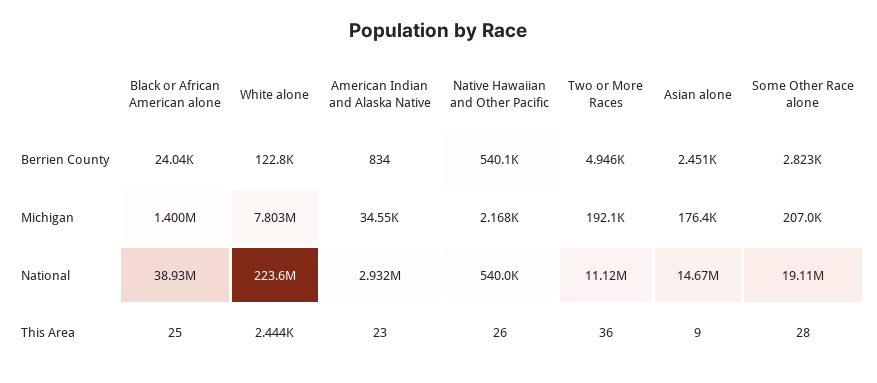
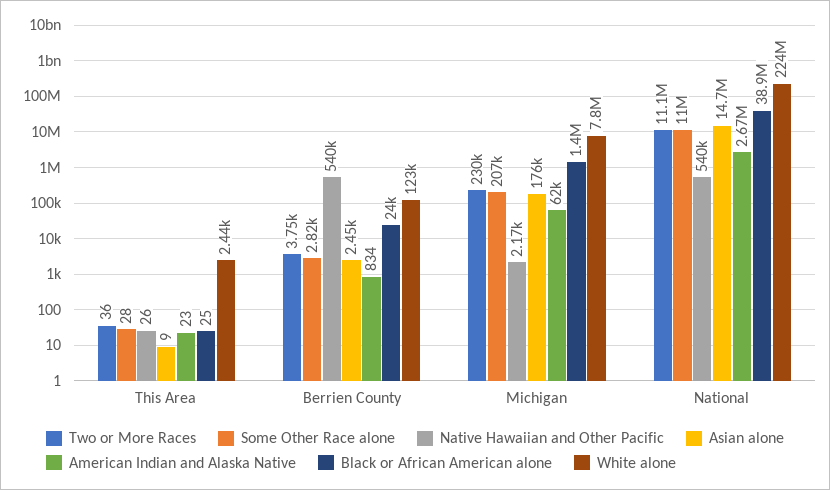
  {
    "Black or African American alone": {
      "Berrien County": 24040,
      "Michigan": 1400000,
      "National": 38930000,
      "This Area": 25
    },
    "White alone": {
      "Berrien County": 122800,
      "Michigan": 7803000,
      "National": 223600000,
      "This Area": 2444
    },
    "American Indian and Alaska Native": {
      "Berrien County": 834,
-     "Michigan": 34550,
+     "Michigan": 62000,
-     "National": 2932000,
+     "National": 2670000,
      "This Area": 23
    },
    "Native Hawaiian and Other Pacific": {
      "Berrien County": 540100,
      "Michigan": 2168,
      "National": 540000,
      "This Area": 26
    },
    "Two or More Races": {
-     "Berrien County": 4946,
+     "Berrien County": 3750,
-     "Michigan": 192100,
+     "Michigan": 230000,
      "National": 11120000,
      "This Area": 36
    },
    "Asian alone": {
      "Berrien County": 2451,
      "Michigan": 176400,
      "National": 14670000,
      "This Area": 9
    },
    "Some Other Race alone": {
      "Berrien County": 2823,
      "Michigan": 207000,
-     "National": 19110000,
+     "National": 11000000,
      "This Area": 28
    }
  }

